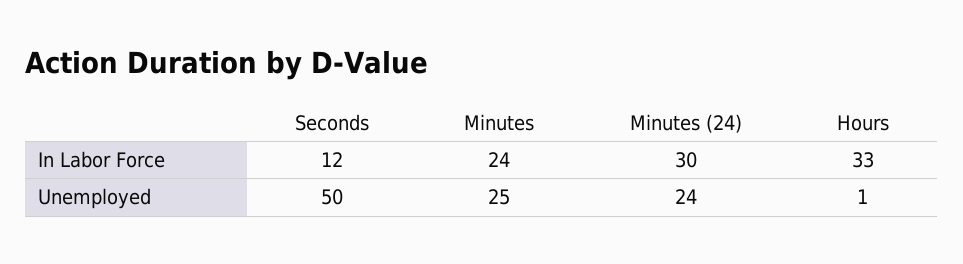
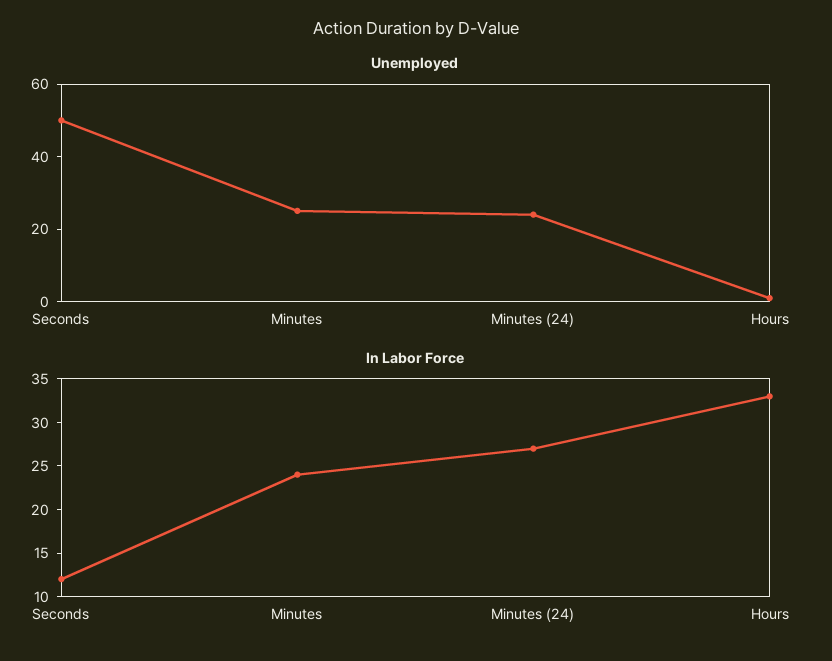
  {
    "In Labor Force": {
      "Seconds": 12,
      "Minutes": 24,
-     "Minutes (24)": 30,
+     "Minutes (24)": 27,
      "Hours": 33
    },
    "Unemployed": {
      "Seconds": 50,
      "Minutes": 25,
      "Minutes (24)": 24,
      "Hours": 1
    }
  }

